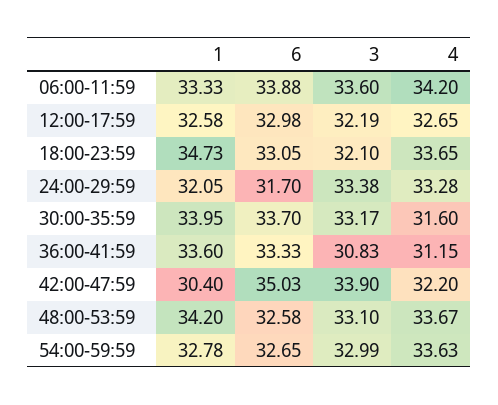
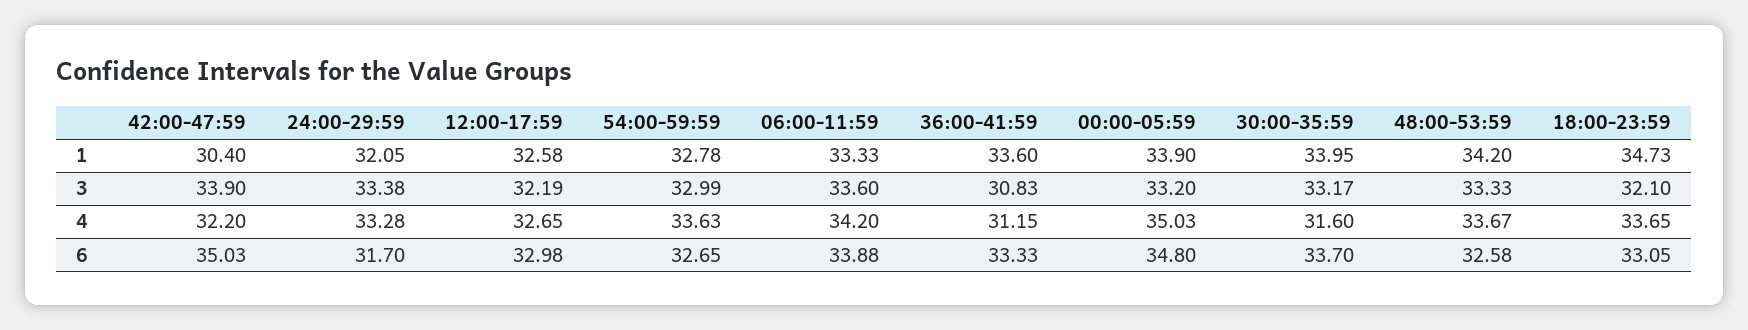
  {
    "1": {
      "06:00-11:59": 33.33,
      "12:00-17:59": 32.58,
      "18:00-23:59": 34.73,
      "24:00-29:59": 32.05,
      "30:00-35:59": 33.95,
      "36:00-41:59": 33.6,
      "42:00-47:59": 30.4,
      "48:00-53:59": 34.2,
-     "54:00-59:59": 32.78
+     "54:00-59:59": 32.78,
+     "00:00-05:59": 33.9
    },
    "6": {
      "06:00-11:59": 33.88,
      "12:00-17:59": 32.98,
      "18:00-23:59": 33.05,
      "24:00-29:59": 31.7,
      "30:00-35:59": 33.7,
      "36:00-41:59": 33.33,
      "42:00-47:59": 35.03,
      "48:00-53:59": 32.58,
-     "54:00-59:59": 32.65
+     "54:00-59:59": 32.65,
+     "00:00-05:59": 34.8
    },
    "3": {
      "06:00-11:59": 33.6,
      "12:00-17:59": 32.19,
      "18:00-23:59": 32.1,
      "24:00-29:59": 33.38,
      "30:00-35:59": 33.17,
      "36:00-41:59": 30.83,
      "42:00-47:59": 33.9,
-     "48:00-53:59": 33.1,
+     "48:00-53:59": 33.33,
-     "54:00-59:59": 32.99
+     "54:00-59:59": 32.99,
+     "00:00-05:59": 33.2
    },
    "4": {
      "06:00-11:59": 34.2,
      "12:00-17:59": 32.65,
      "18:00-23:59": 33.65,
      "24:00-29:59": 33.28,
      "30:00-35:59": 31.6,
      "36:00-41:59": 31.15,
      "42:00-47:59": 32.2,
      "48:00-53:59": 33.67,
-     "54:00-59:59": 33.63
+     "54:00-59:59": 33.63,
+     "00:00-05:59": 35.03
    }
  }

